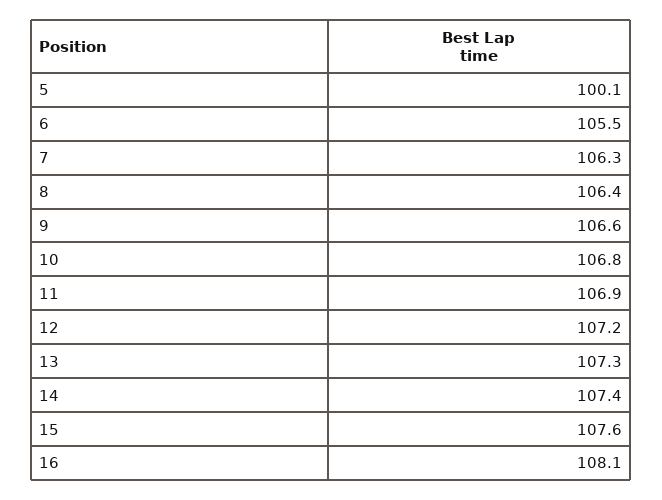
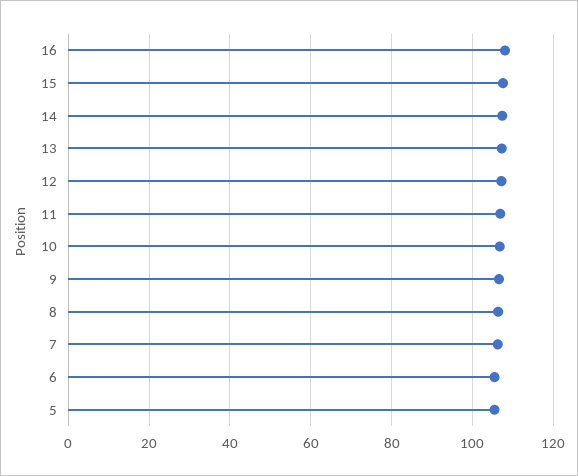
  {
-   "5": 100.1,
+   "5": 106,
    "6": 105.5,
    "7": 106.3,
    "8": 106.4,
    "9": 106.6,
    "10": 106.8,
    "11": 106.9,
    "12": 107.2,
    "13": 107.3,
    "14": 107.4,
    "15": 107.6,
    "16": 108.1
  }

